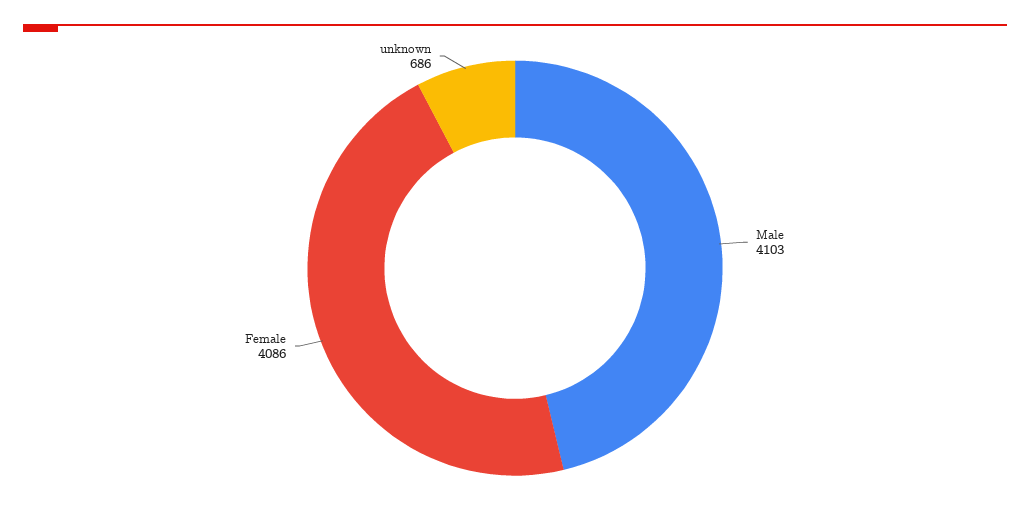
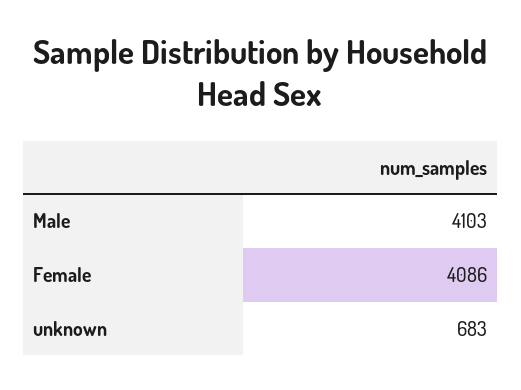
  {
    "Male": 4103,
    "Female": 4086,
-   "unknown": 686
+   "unknown": 683
  }

